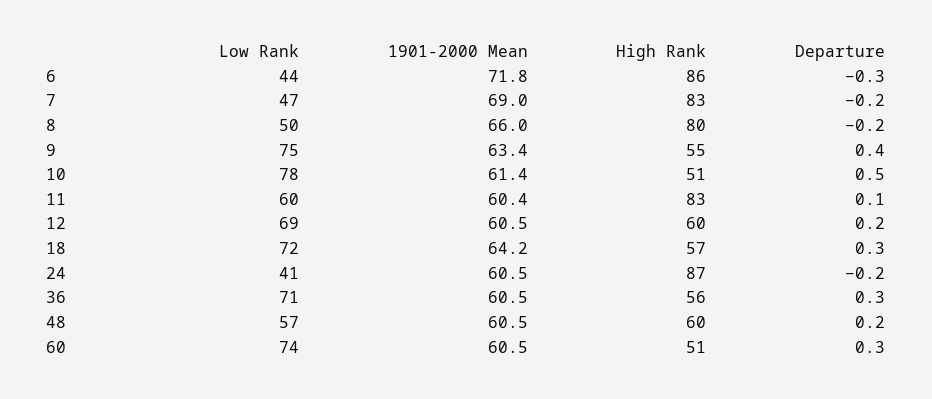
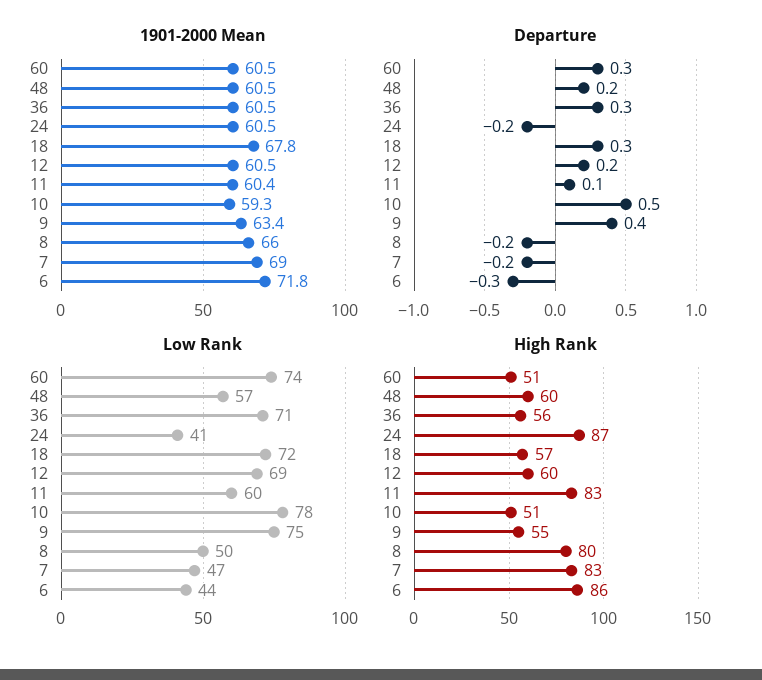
  {
    "Low Rank": {
      "6": 44,
      "7": 47,
      "8": 50,
      "9": 75,
      "10": 78,
      "11": 60,
      "12": 69,
      "18": 72,
      "24": 41,
      "36": 71,
      "48": 57,
      "60": 74
    },
    "1901-2000 Mean": {
      "6": 71.8,
      "7": 69,
      "8": 66,
      "9": 63.4,
-     "10": 61.4,
+     "10": 59.3,
      "11": 60.4,
      "12": 60.5,
-     "18": 64.2,
+     "18": 67.8,
      "24": 60.5,
      "36": 60.5,
      "48": 60.5,
      "60": 60.5
    },
    "High Rank": {
      "6": 86,
      "7": 83,
      "8": 80,
      "9": 55,
      "10": 51,
      "11": 83,
      "12": 60,
      "18": 57,
      "24": 87,
      "36": 56,
      "48": 60,
      "60": 51
    },
    "Departure": {
      "6": -0.3,
      "7": -0.2,
      "8": -0.2,
      "9": 0.4,
      "10": 0.5,
      "11": 0.1,
      "12": 0.2,
      "18": 0.3,
      "24": -0.2,
      "36": 0.3,
      "48": 0.2,
      "60": 0.3
    }
  }

